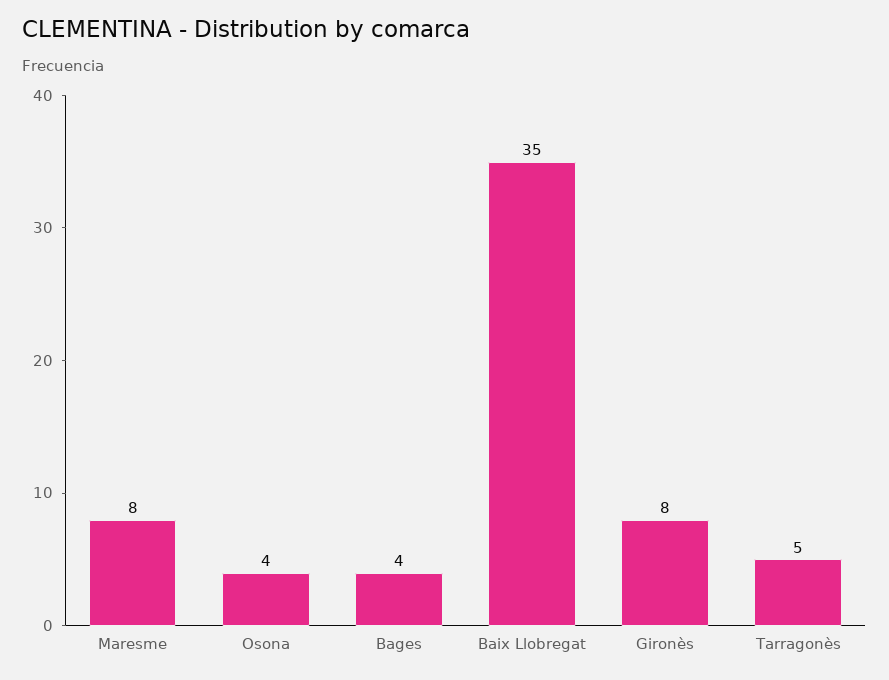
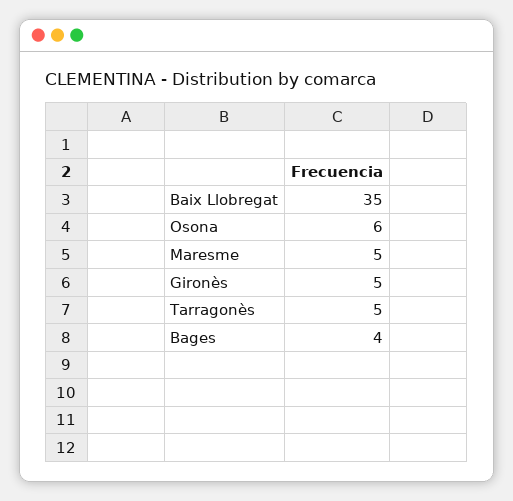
  {
-   "Maresme": 8,
+   "Maresme": 5,
-   "Osona": 4,
+   "Osona": 6,
    "Bages": 4,
    "Baix Llobregat": 35,
-   "Gironès": 8,
+   "Gironès": 5,
    "Tarragonès": 5
  }

